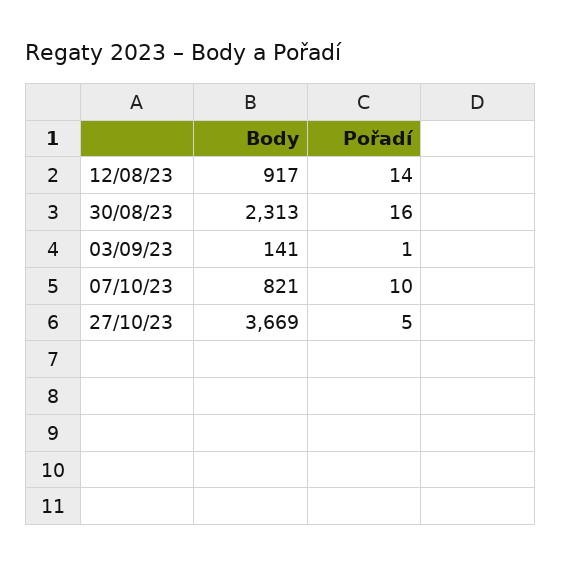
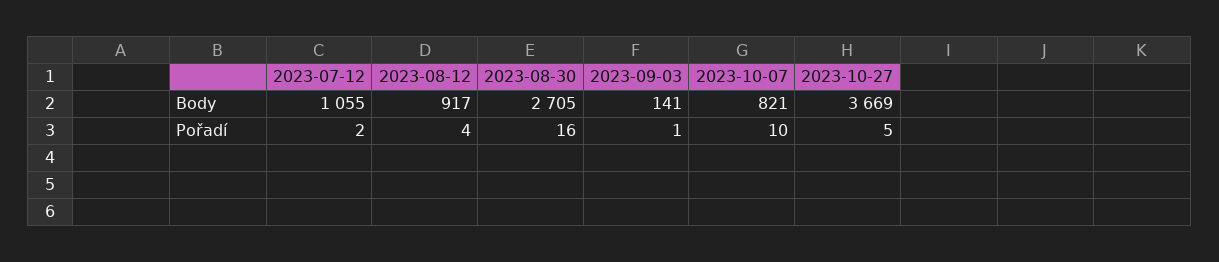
  {
    "Body": {
      "12/08/23": 917,
-     "30/08/23": 2313,
+     "30/08/23": 2705,
      "03/09/23": 141,
      "07/10/23": 821,
-     "27/10/23": 3669
+     "27/10/23": 3669,
+     "2023-07-12": 1055
    },
    "Pořadí": {
-     "12/08/23": 14,
+     "12/08/23": 4,
      "30/08/23": 16,
      "03/09/23": 1,
      "07/10/23": 10,
-     "27/10/23": 5
+     "27/10/23": 5,
+     "2023-07-12": 2
    }
  }

